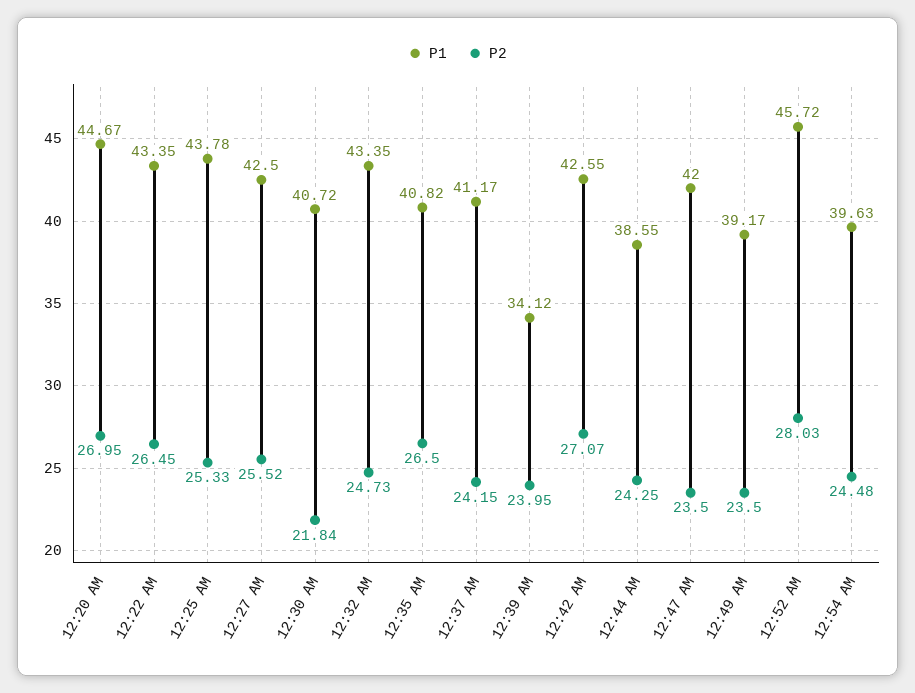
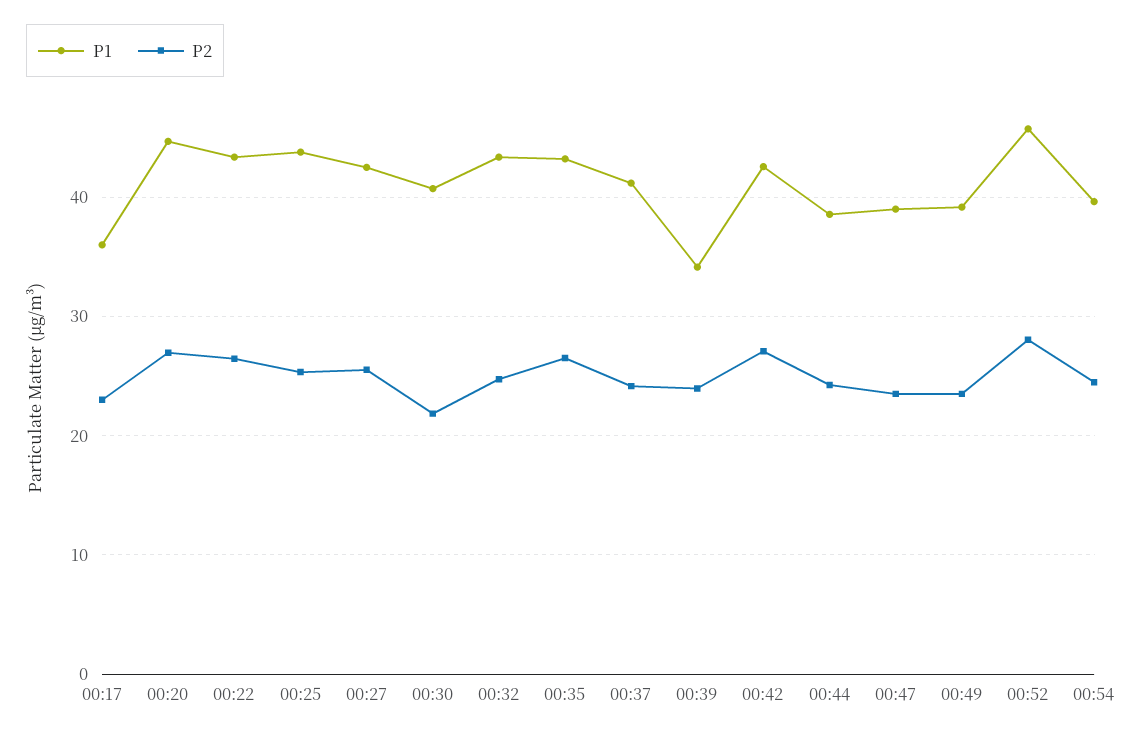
  {
    "P1": {
      "12:20 AM": 44.67,
      "12:22 AM": 43.35,
      "12:25 AM": 43.78,
      "12:27 AM": 42.5,
      "12:30 AM": 40.72,
      "12:32 AM": 43.35,
-     "12:35 AM": 40.82,
+     "12:35 AM": 43,
      "12:37 AM": 41.17,
      "12:39 AM": 34.12,
      "12:42 AM": 42.55,
      "12:44 AM": 38.55,
-     "12:47 AM": 42,
+     "12:47 AM": 39,
      "12:49 AM": 39.17,
      "12:52 AM": 45.72,
-     "12:54 AM": 39.63
+     "12:54 AM": 39.63,
+     "00:17": 36
    },
    "P2": {
      "12:20 AM": 26.95,
      "12:22 AM": 26.45,
      "12:25 AM": 25.33,
      "12:27 AM": 25.52,
      "12:30 AM": 21.84,
      "12:32 AM": 24.73,
      "12:35 AM": 26.5,
      "12:37 AM": 24.15,
      "12:39 AM": 23.95,
      "12:42 AM": 27.07,
      "12:44 AM": 24.25,
      "12:47 AM": 23.5,
      "12:49 AM": 23.5,
      "12:52 AM": 28.03,
-     "12:54 AM": 24.48
+     "12:54 AM": 24.48,
+     "00:17": 23
    }
  }

